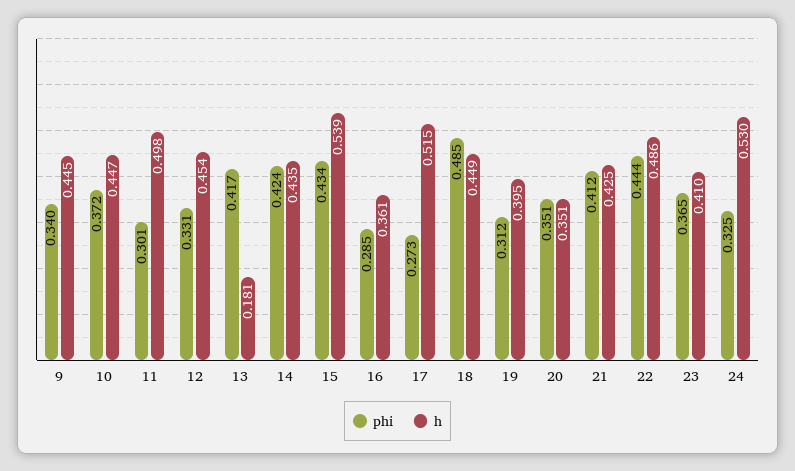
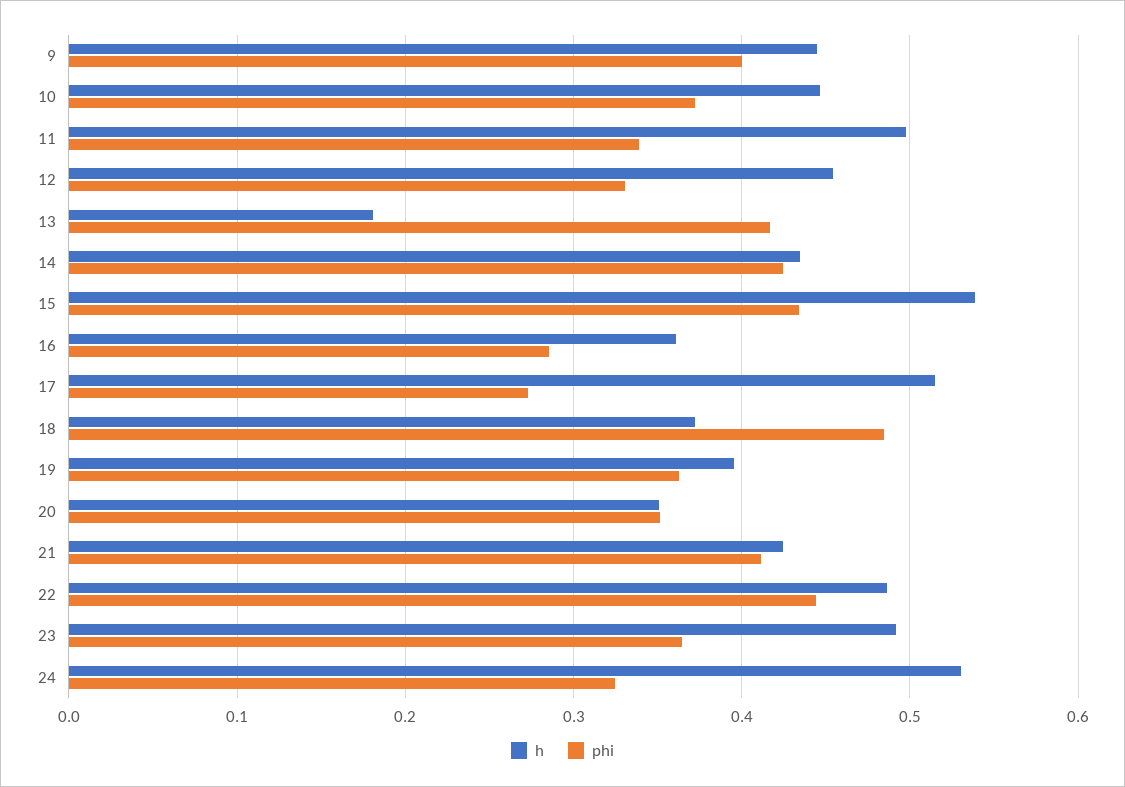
  {
    "phi": {
-     "9": 0.34,
+     "9": 0.4,
      "10": 0.372,
-     "11": 0.301,
+     "11": 0.34,
      "12": 0.331,
      "13": 0.417,
      "14": 0.424,
      "15": 0.434,
      "16": 0.285,
      "17": 0.273,
      "18": 0.485,
-     "19": 0.312,
+     "19": 0.36,
      "20": 0.351,
      "21": 0.412,
      "22": 0.444,
      "23": 0.365,
      "24": 0.325
    },
    "h": {
      "9": 0.445,
      "10": 0.447,
      "11": 0.498,
      "12": 0.454,
      "13": 0.181,
      "14": 0.435,
      "15": 0.539,
      "16": 0.361,
      "17": 0.515,
-     "18": 0.449,
+     "18": 0.37,
      "19": 0.395,
      "20": 0.351,
      "21": 0.425,
      "22": 0.486,
-     "23": 0.41,
+     "23": 0.49,
      "24": 0.53
    }
  }

